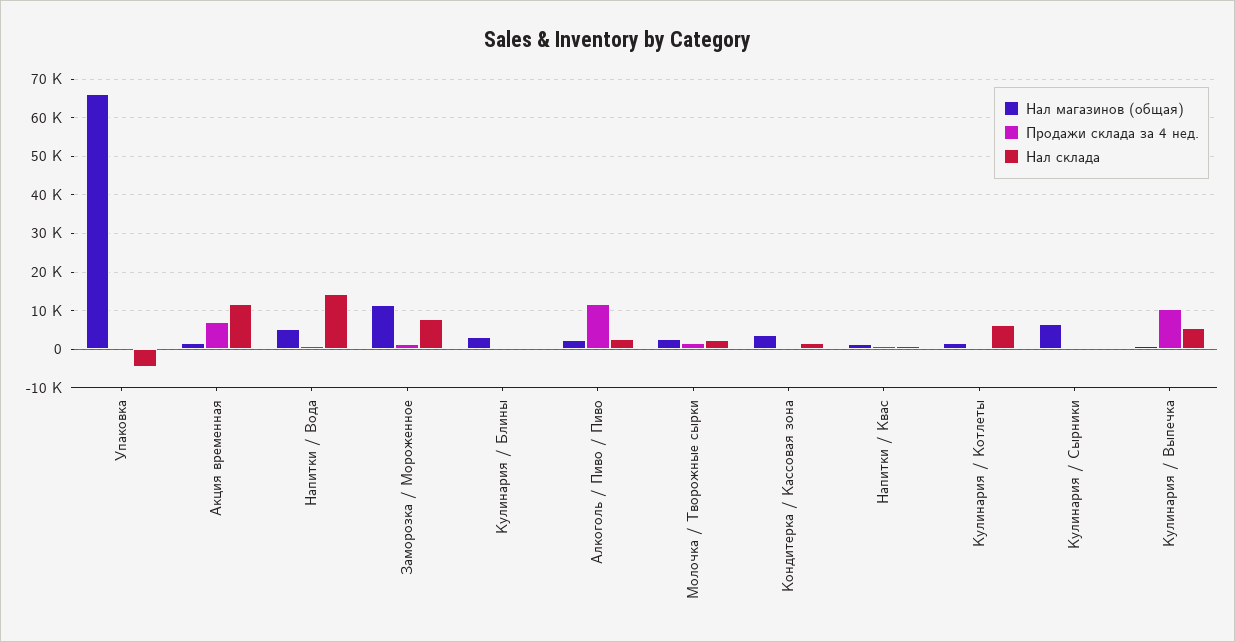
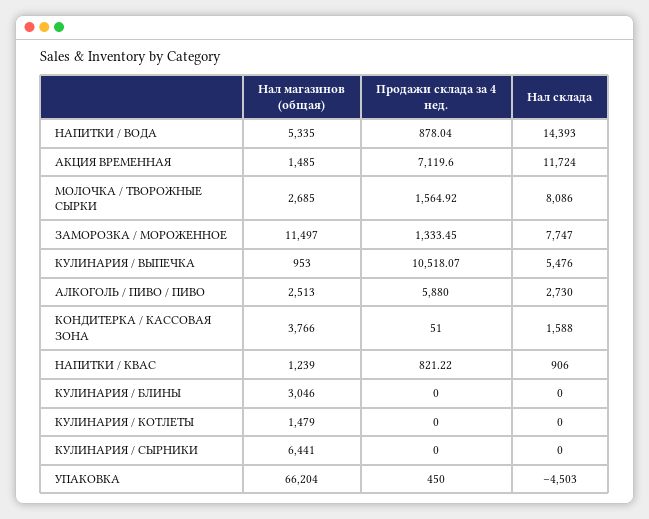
  {
    "Нал магазинов (общая)": {
      "Упаковка": 66204,
      "Акция временная": 1485,
      "Напитки / Вода": 5335,
      "Заморозка / Мороженное": 11497,
      "Кулинария / Блины": 3046,
      "Алкоголь / Пиво / Пиво": 2513,
      "Молочка / Творожные сырки": 2685,
      "Кондитерка / Кассовая зона": 3766,
      "Напитки / Квас": 1239,
      "Кулинария / Котлеты": 1479,
      "Кулинария / Сырники": 6441,
      "Кулинария / Выпечка": 953
    },
    "Продажи склада за 4 нед.": {
      "Упаковка": 450,
      "Акция временная": 7119.6,
      "Напитки / Вода": 878.04,
      "Заморозка / Мороженное": 1333.45,
      "Кулинария / Блины": 0,
-     "Алкоголь / Пиво / Пиво": 12000,
+     "Алкоголь / Пиво / Пиво": 5880,
      "Молочка / Творожные сырки": 1564.92,
      "Кондитерка / Кассовая зона": 51,
      "Напитки / Квас": 821.22,
      "Кулинария / Котлеты": 0,
      "Кулинария / Сырники": 0,
      "Кулинария / Выпечка": 10518.07
    },
    "Нал склада": {
      "Упаковка": -4503,
      "Акция временная": 11724,
      "Напитки / Вода": 14393,
      "Заморозка / Мороженное": 7747,
      "Кулинария / Блины": 0,
      "Алкоголь / Пиво / Пиво": 2730,
-     "Молочка / Творожные сырки": 2000,
+     "Молочка / Творожные сырки": 8086,
      "Кондитерка / Кассовая зона": 1588,
      "Напитки / Квас": 906,
-     "Кулинария / Котлеты": 6000,
+     "Кулинария / Котлеты": 0,
      "Кулинария / Сырники": 0,
      "Кулинария / Выпечка": 5476
    }
  }

